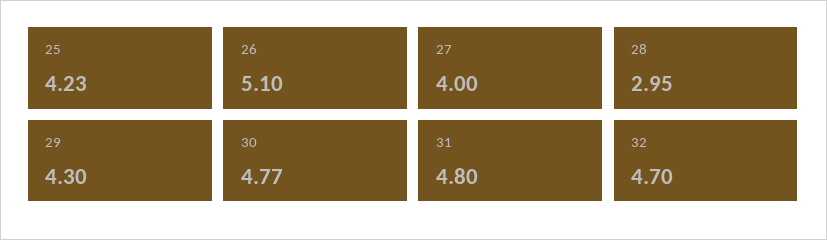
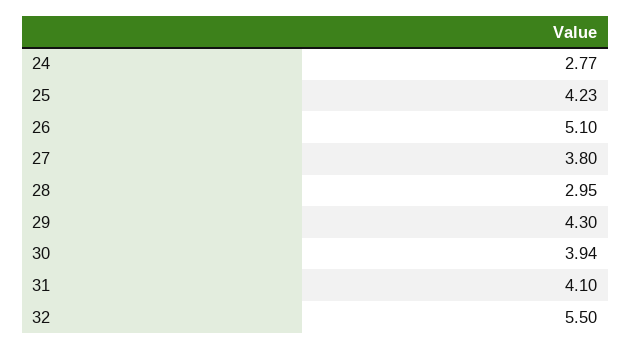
  {
    "25": 4.23,
    "26": 5.1,
-   "27": 4,
+   "27": 3.8,
    "28": 2.95,
    "29": 4.3,
-   "30": 4.77,
+   "30": 3.94,
-   "31": 4.8,
+   "31": 4.1,
-   "32": 4.7
+   "32": 5.5,
+   "24": 2.77
  }

